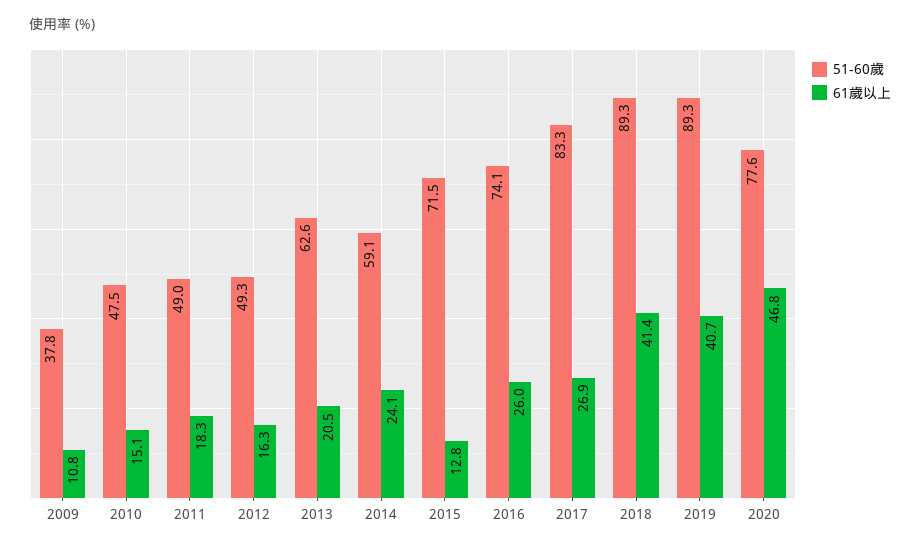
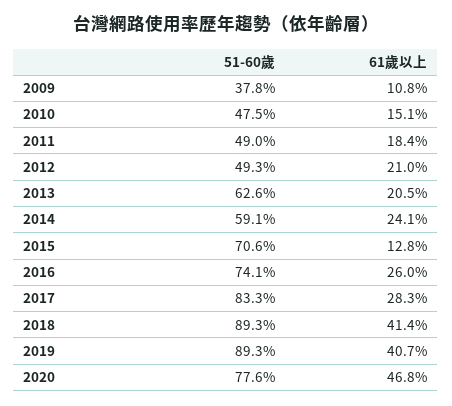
  {
    "51-60歲": {
      "2009": 37.8,
      "2010": 47.5,
      "2011": 49,
      "2012": 49.3,
      "2013": 62.6,
      "2014": 59.1,
-     "2015": 71.5,
+     "2015": 70.6,
      "2016": 74.1,
      "2017": 83.3,
      "2018": 89.3,
      "2019": 89.3,
      "2020": 77.6
    },
    "61歲以上": {
      "2009": 10.8,
      "2010": 15.1,
-     "2011": 18.3,
+     "2011": 18.4,
-     "2012": 16.3,
+     "2012": 21,
      "2013": 20.5,
      "2014": 24.1,
      "2015": 12.8,
      "2016": 26,
-     "2017": 26.9,
+     "2017": 28.3,
      "2018": 41.4,
      "2019": 40.7,
      "2020": 46.8
    }
  }

